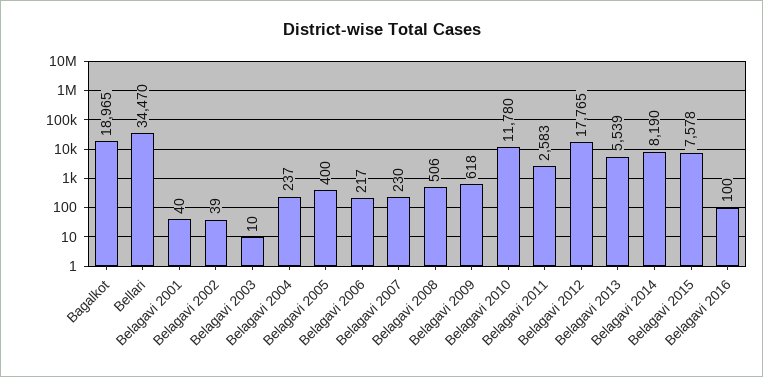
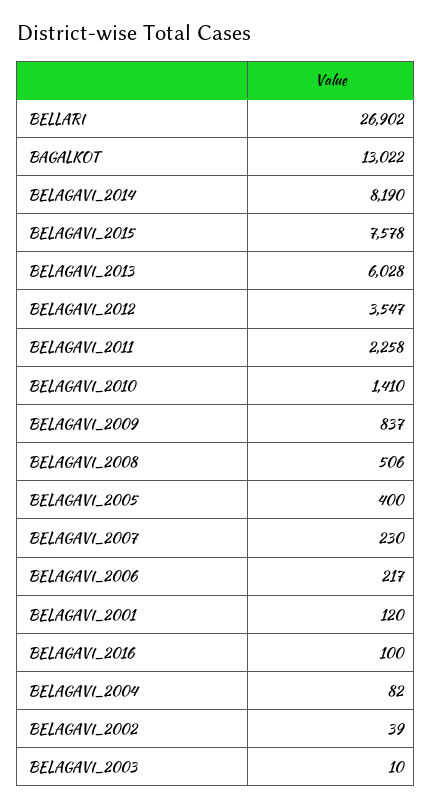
  {
-   "Bagalkot": 18965,
+   "Bagalkot": 13022,
-   "Bellari": 34470,
+   "Bellari": 26902,
-   "Belagavi 2001": 40,
+   "Belagavi 2001": 120,
    "Belagavi 2002": 39,
    "Belagavi 2003": 10,
-   "Belagavi 2004": 237,
+   "Belagavi 2004": 82,
    "Belagavi 2005": 400,
    "Belagavi 2006": 217,
    "Belagavi 2007": 230,
    "Belagavi 2008": 506,
-   "Belagavi 2009": 618,
+   "Belagavi 2009": 837,
-   "Belagavi 2010": 11780,
+   "Belagavi 2010": 1410,
-   "Belagavi 2011": 2583,
+   "Belagavi 2011": 2258,
-   "Belagavi 2012": 17765,
+   "Belagavi 2012": 3547,
-   "Belagavi 2013": 5539,
+   "Belagavi 2013": 6028,
    "Belagavi 2014": 8190,
    "Belagavi 2015": 7578,
    "Belagavi 2016": 100
  }

